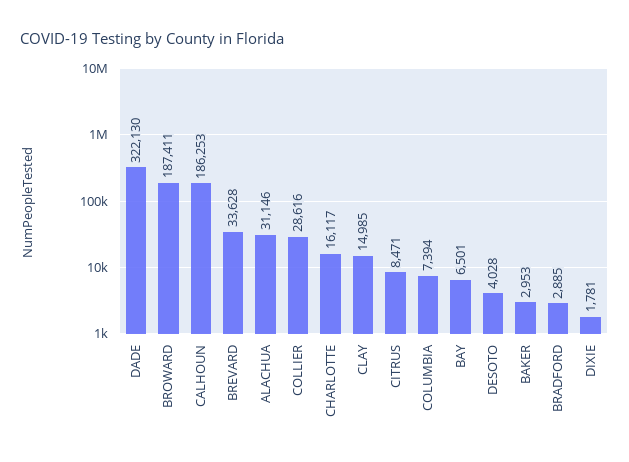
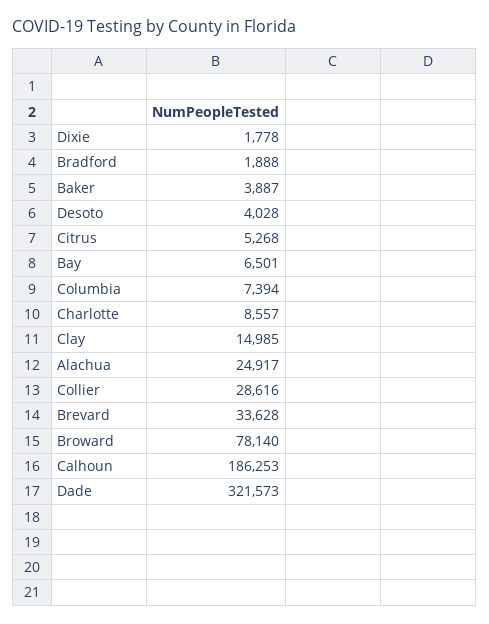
  {
-   "DADE": 322130,
+   "DADE": 321573,
-   "BROWARD": 187411,
+   "BROWARD": 78140,
    "CALHOUN": 186253,
    "BREVARD": 33628,
-   "ALACHUA": 31146,
+   "ALACHUA": 24917,
    "COLLIER": 28616,
-   "CHARLOTTE": 16117,
+   "CHARLOTTE": 8557,
    "CLAY": 14985,
-   "CITRUS": 8471,
+   "CITRUS": 5268,
    "COLUMBIA": 7394,
    "BAY": 6501,
    "DESOTO": 4028,
-   "BAKER": 2953,
+   "BAKER": 3887,
-   "BRADFORD": 2885,
+   "BRADFORD": 1888,
-   "DIXIE": 1781
+   "DIXIE": 1778
  }

